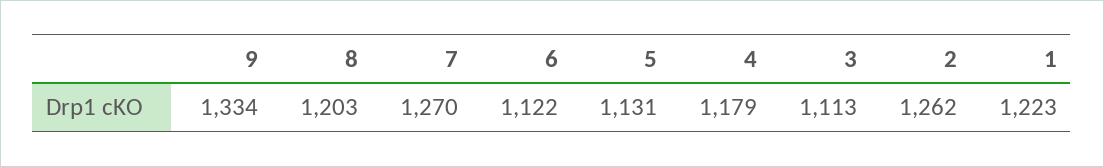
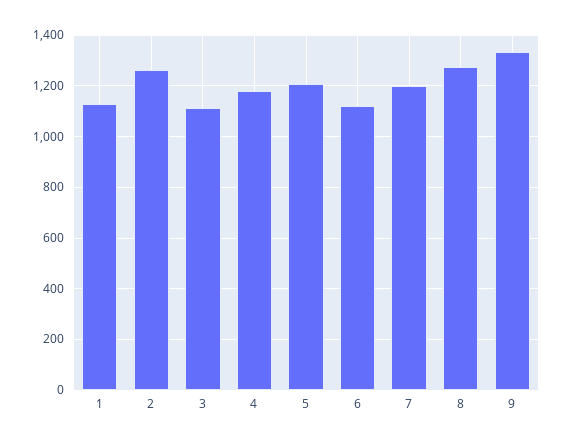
  {
    "9": 1334,
-   "8": 1203,
+   "8": 1275,
-   "7": 1270,
+   "7": 1200,
    "6": 1122,
-   "5": 1131,
+   "5": 1200,
    "4": 1179,
    "3": 1113,
    "2": 1262,
-   "1": 1223
+   "1": 1125
  }

